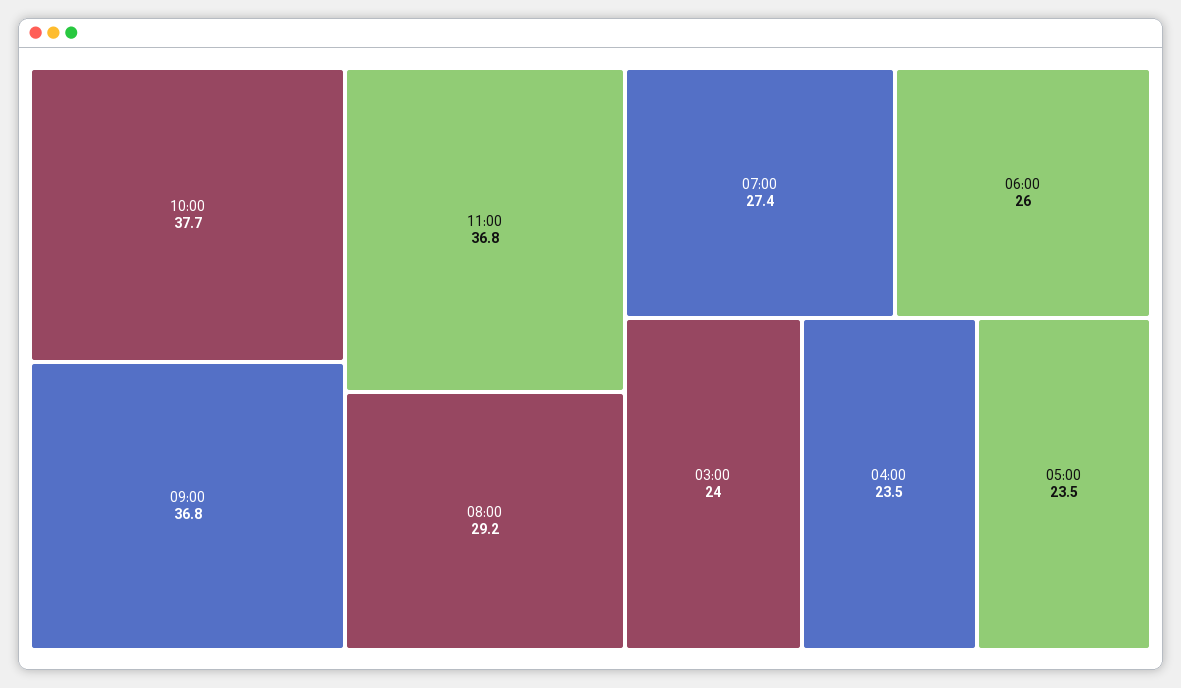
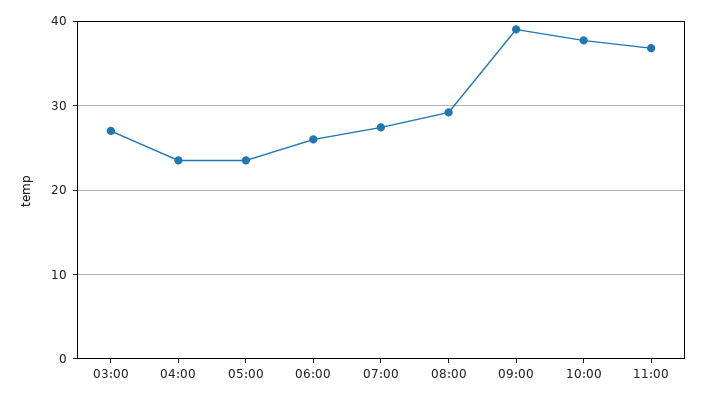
  {
    "10:00": 37.7,
-   "09:00": 36.8,
+   "09:00": 39,
    "11:00": 36.8,
    "08:00": 29.2,
    "07:00": 27.4,
    "06:00": 26,
-   "03:00": 24,
+   "03:00": 27,
    "04:00": 23.5,
    "05:00": 23.5
  }

